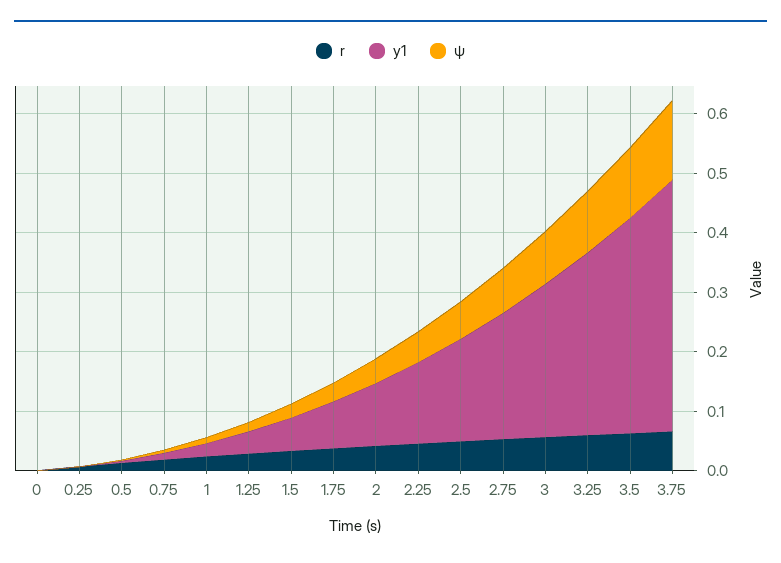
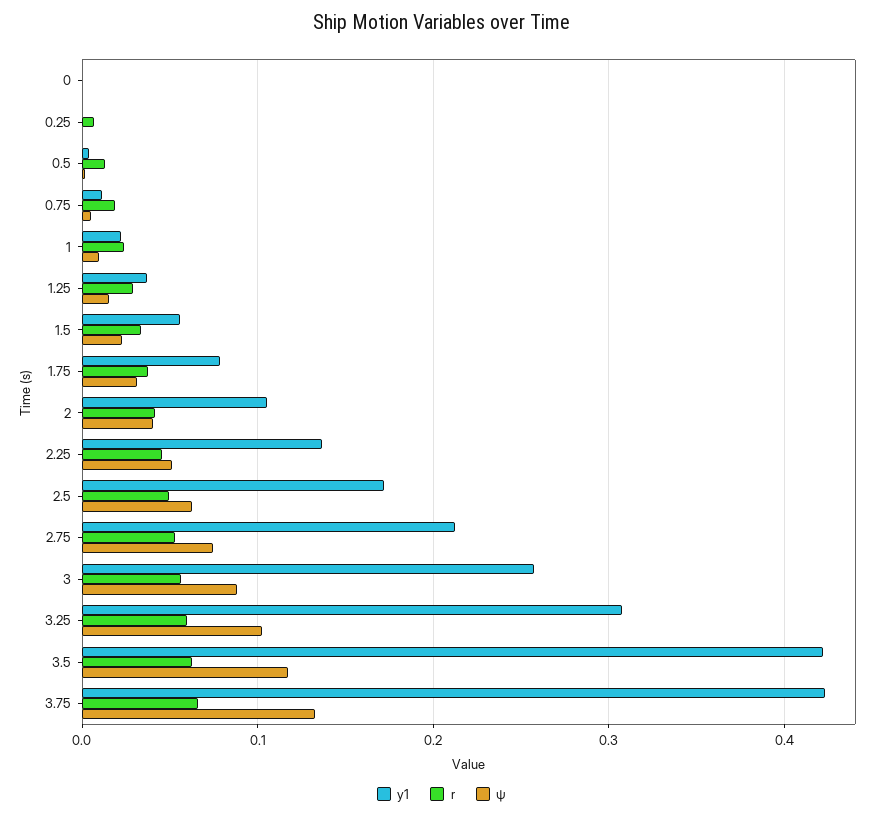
  {
    "r": {
      "0": 0,
      "0.25": 0.01,
      "0.5": 0.01,
      "0.75": 0.02,
      "1": 0.02,
      "1.25": 0.03,
      "1.5": 0.03,
      "1.75": 0.04,
      "2": 0.04,
      "2.25": 0.05,
      "2.5": 0.05,
      "2.75": 0.05,
      "3": 0.06,
      "3.25": 0.06,
      "3.5": 0.06,
      "3.75": 0.07
    },
    "y1": {
      "0": 0,
      "0.25": 0,
      "0.5": 0,
      "0.75": 0.01,
      "1": 0.02,
      "1.25": 0.04,
      "1.5": 0.06,
      "1.75": 0.08,
      "2": 0.11,
      "2.25": 0.14,
      "2.5": 0.17,
      "2.75": 0.21,
      "3": 0.26,
      "3.25": 0.31,
-     "3.5": 0.36,
+     "3.5": 0.42,
      "3.75": 0.42
    },
    "ψ": {
      "0": 0,
      "0.25": 0,
      "0.5": 0,
      "0.75": 0.01,
      "1": 0.01,
      "1.25": 0.02,
      "1.5": 0.02,
      "1.75": 0.03,
      "2": 0.04,
      "2.25": 0.05,
      "2.5": 0.06,
      "2.75": 0.07,
      "3": 0.09,
      "3.25": 0.1,
      "3.5": 0.12,
      "3.75": 0.13
    }
  }

